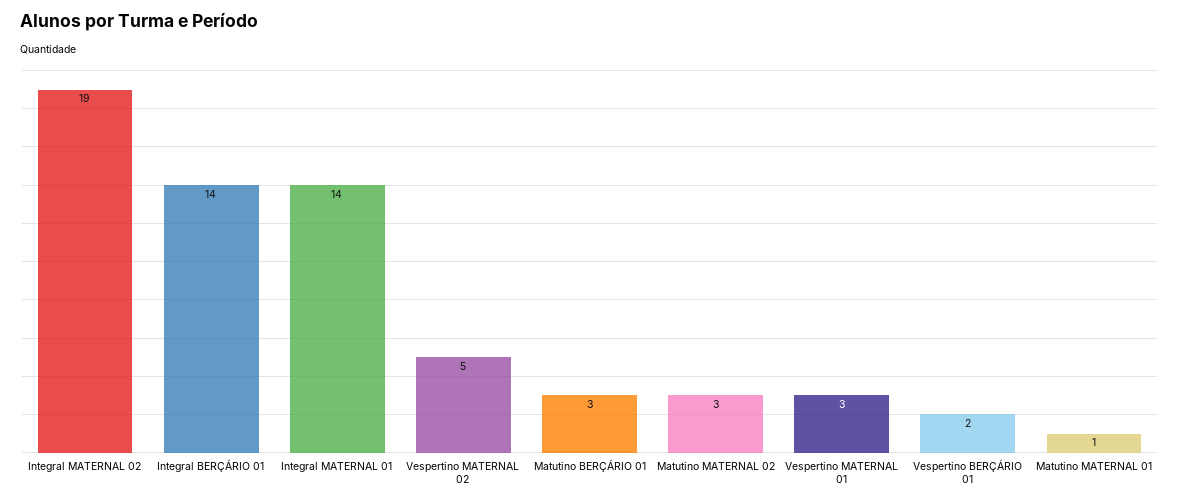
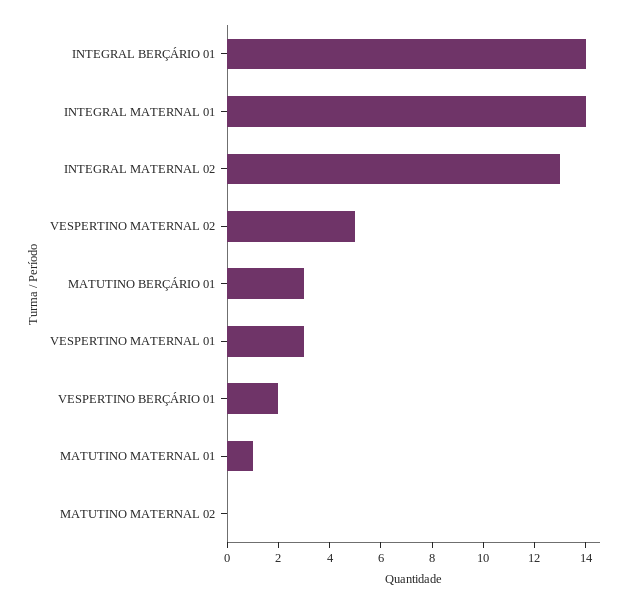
  {
-   "Integral MATERNAL 02": 19,
+   "Integral MATERNAL 02": 13,
    "Integral BERÇÁRIO 01": 14,
    "Integral MATERNAL 01": 14,
    "Vespertino MATERNAL 02": 5,
    "Matutino BERÇÁRIO 01": 3,
-   "Matutino MATERNAL 02": 3,
+   "Matutino MATERNAL 02": 0,
    "Vespertino MATERNAL 01": 3,
    "Vespertino BERÇÁRIO 01": 2,
    "Matutino MATERNAL 01": 1
  }

